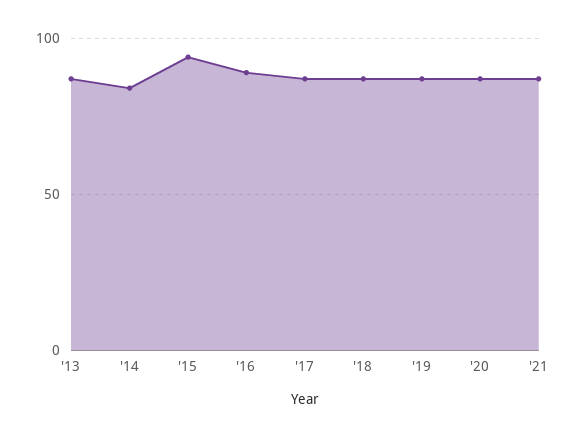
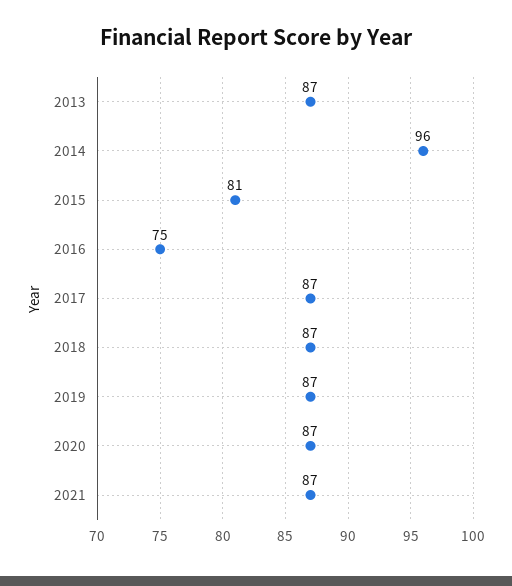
  {
    "'13": 87,
-   "'14": 85,
+   "'14": 96,
-   "'15": 95,
+   "'15": 81,
-   "'16": 90,
+   "'16": 75,
    "'17": 87,
    "'18": 87,
    "'19": 87,
    "'20": 87,
    "'21": 87
  }

